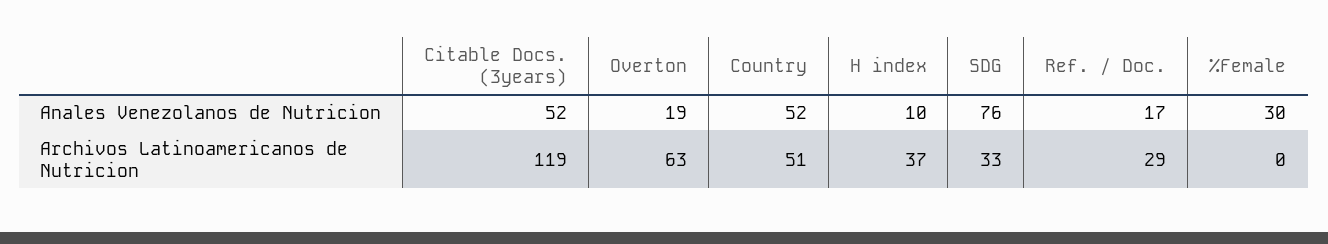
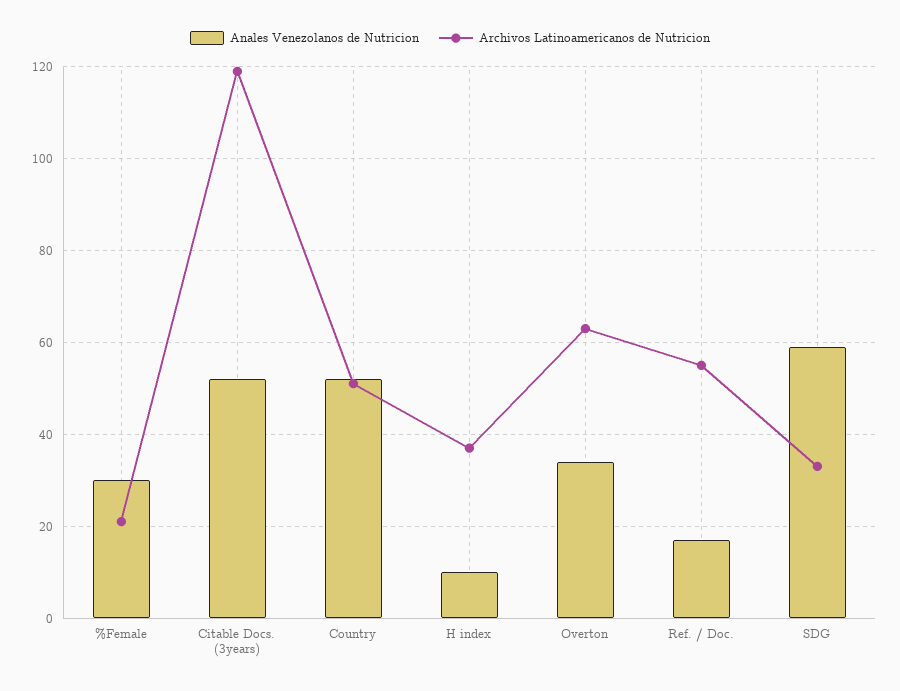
  {
    "Anales Venezolanos de Nutricion": {
      "Citable Docs. (3years)": 52,
-     "Overton": 19,
+     "Overton": 35,
      "Country": 52,
      "H index": 10,
-     "SDG": 76,
+     "SDG": 60,
      "Ref. / Doc.": 17,
      "%Female": 30
    },
    "Archivos Latinoamericanos de Nutricion": {
      "Citable Docs. (3years)": 119,
      "Overton": 63,
      "Country": 51,
      "H index": 37,
      "SDG": 33,
-     "Ref. / Doc.": 29,
+     "Ref. / Doc.": 55,
-     "%Female": 0
+     "%Female": 20
    }
  }

